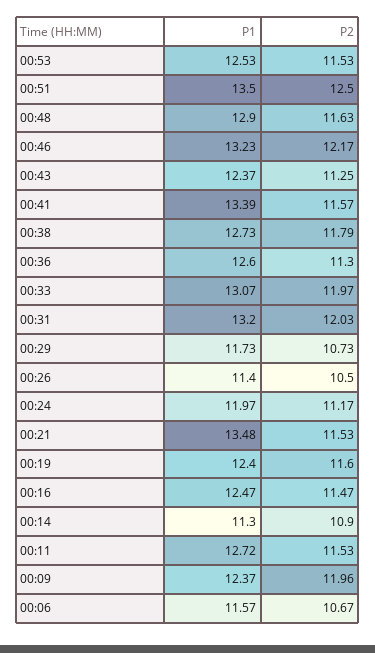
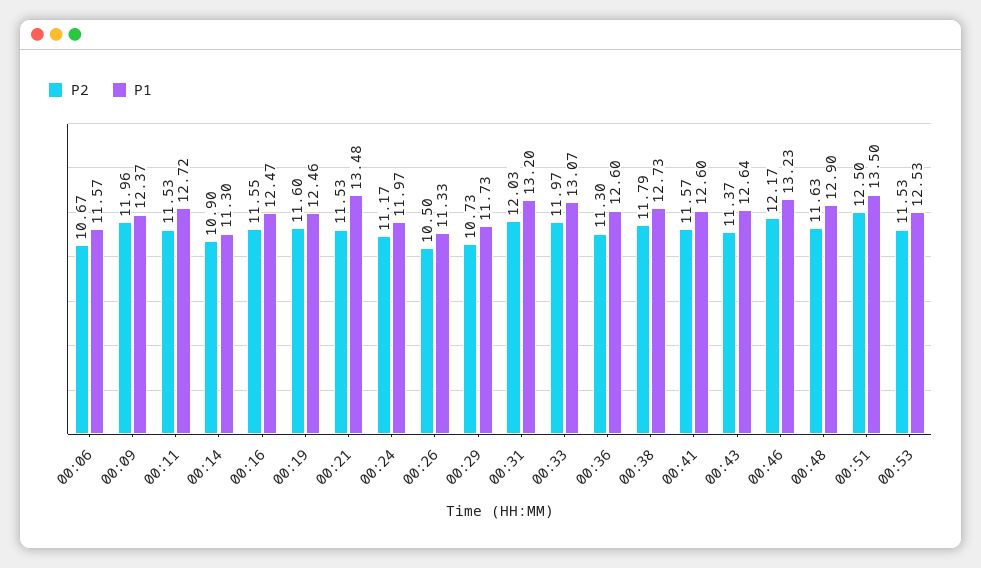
  {
    "P1": {
      "00:53": 12.53,
      "00:51": 13.5,
      "00:48": 12.9,
      "00:46": 13.23,
-     "00:43": 12.37,
+     "00:43": 12.64,
-     "00:41": 13.39,
+     "00:41": 12.6,
      "00:38": 12.73,
      "00:36": 12.6,
      "00:33": 13.07,
      "00:31": 13.2,
      "00:29": 11.73,
-     "00:26": 11.4,
+     "00:26": 11.33,
      "00:24": 11.97,
      "00:21": 13.48,
-     "00:19": 12.4,
+     "00:19": 12.46,
      "00:16": 12.47,
      "00:14": 11.3,
      "00:11": 12.72,
      "00:09": 12.37,
      "00:06": 11.57
    },
    "P2": {
      "00:53": 11.53,
      "00:51": 12.5,
      "00:48": 11.63,
      "00:46": 12.17,
-     "00:43": 11.25,
+     "00:43": 11.37,
      "00:41": 11.57,
      "00:38": 11.79,
      "00:36": 11.3,
      "00:33": 11.97,
      "00:31": 12.03,
      "00:29": 10.73,
      "00:26": 10.5,
      "00:24": 11.17,
      "00:21": 11.53,
      "00:19": 11.6,
-     "00:16": 11.47,
+     "00:16": 11.55,
      "00:14": 10.9,
      "00:11": 11.53,
      "00:09": 11.96,
      "00:06": 10.67
    }
  }

